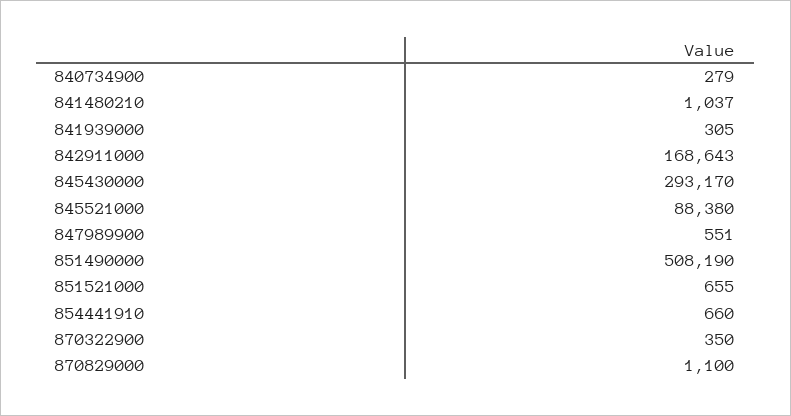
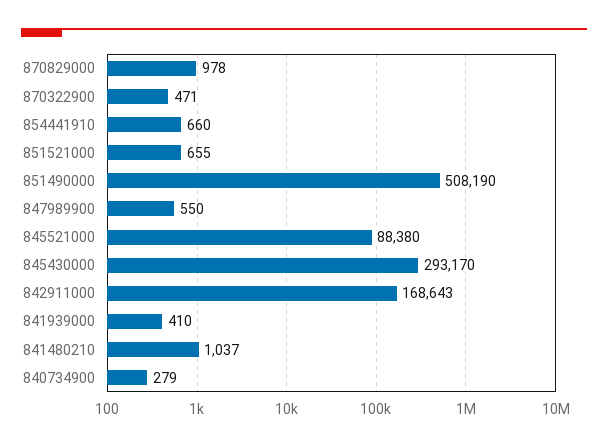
  {
    "840734900": 279,
    "841480210": 1037,
-   "841939000": 305,
+   "841939000": 410,
    "842911000": 168643,
    "845430000": 293170,
    "845521000": 88380,
-   "847989900": 551,
+   "847989900": 550,
    "851490000": 508190,
    "851521000": 655,
    "854441910": 660,
-   "870322900": 350,
+   "870322900": 471,
-   "870829000": 1100
+   "870829000": 978
  }

